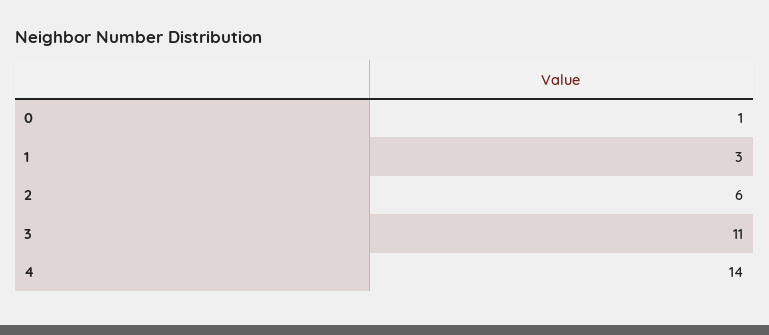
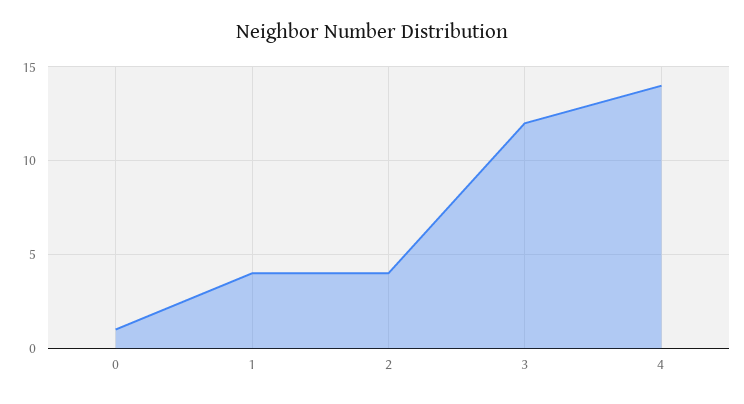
  {
    "0": 1,
-   "1": 3,
+   "1": 4,
-   "2": 6,
+   "2": 4,
-   "3": 11,
+   "3": 12,
    "4": 14
  }

